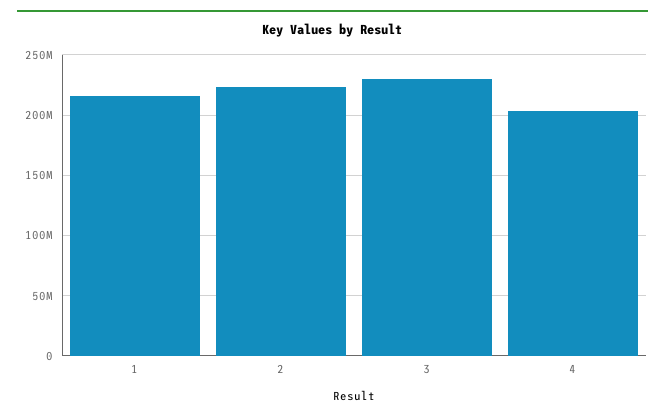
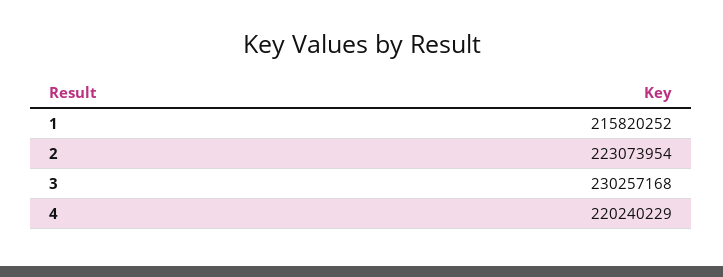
  {
    "1": 215820252,
    "2": 223073954,
    "3": 230257168,
-   "4": 205000000
+   "4": 220240229
  }

